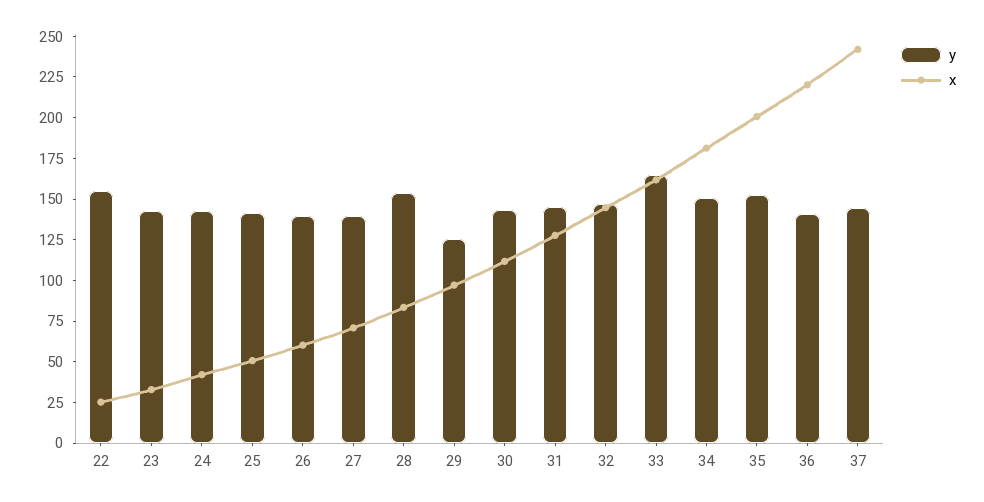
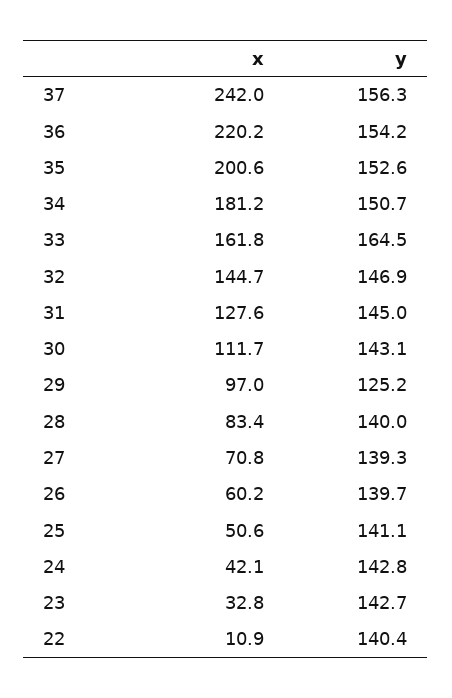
  {
    "y": {
-     "22": 155,
+     "22": 140.4,
      "23": 142.7,
      "24": 142.8,
      "25": 141.1,
      "26": 139.7,
      "27": 139.3,
-     "28": 155,
+     "28": 140,
      "29": 125.2,
      "30": 143.1,
      "31": 145,
      "32": 146.9,
      "33": 164.5,
      "34": 150.7,
      "35": 152.6,
-     "36": 140,
+     "36": 154.2,
-     "37": 145
+     "37": 156.3
    },
    "x": {
-     "22": 25,
+     "22": 10.9,
      "23": 32.8,
      "24": 42.1,
      "25": 50.6,
      "26": 60.2,
      "27": 70.8,
      "28": 83.4,
      "29": 97,
      "30": 111.7,
      "31": 127.6,
      "32": 144.7,
      "33": 161.8,
      "34": 181.2,
      "35": 200.6,
      "36": 220.2,
      "37": 242
    }
  }

